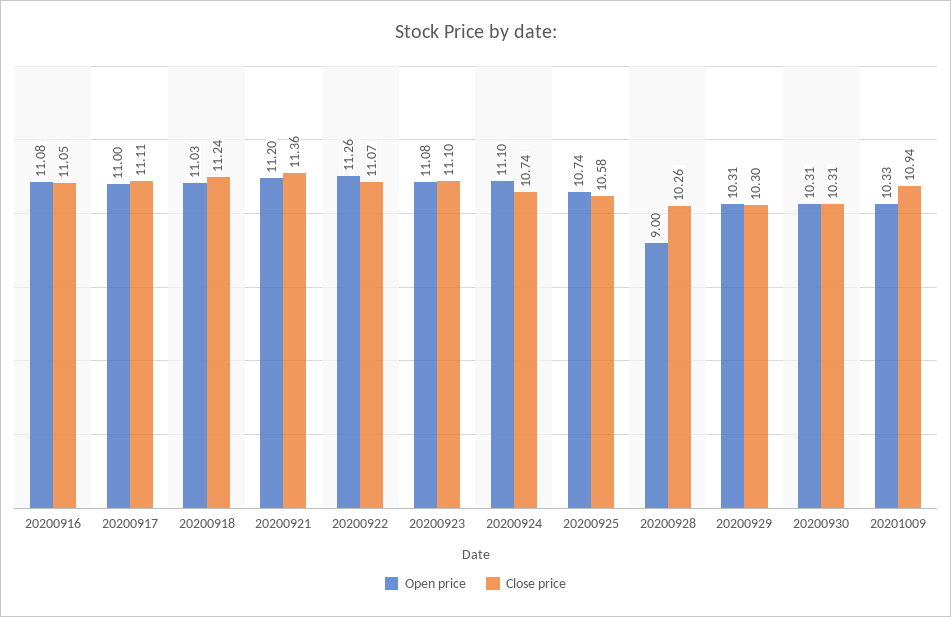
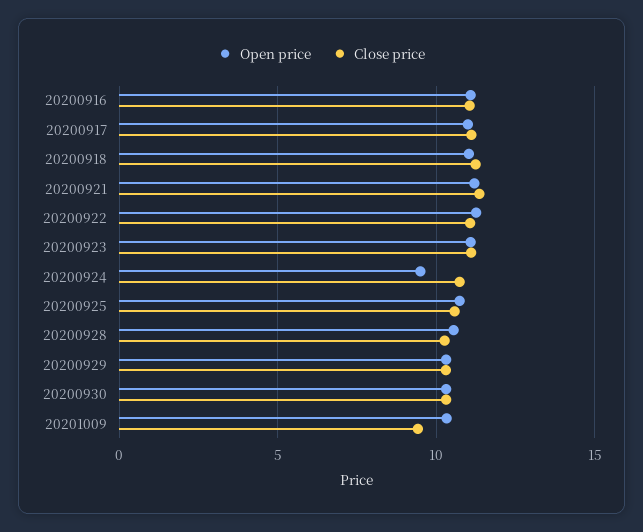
  {
    "Open price": {
      "20200916": 11.08,
      "20200917": 11,
      "20200918": 11.03,
      "20200921": 11.2,
      "20200922": 11.26,
      "20200923": 11.08,
-     "20200924": 11.1,
+     "20200924": 9.5,
      "20200925": 10.74,
-     "20200928": 9,
+     "20200928": 10.5,
      "20200929": 10.31,
      "20200930": 10.31,
      "20201009": 10.33
    },
    "Close price": {
      "20200916": 11.05,
      "20200917": 11.11,
      "20200918": 11.24,
      "20200921": 11.36,
      "20200922": 11.07,
      "20200923": 11.1,
      "20200924": 10.74,
      "20200925": 10.58,
      "20200928": 10.26,
      "20200929": 10.3,
      "20200930": 10.31,
-     "20201009": 10.94
+     "20201009": 9.5
    }
  }

